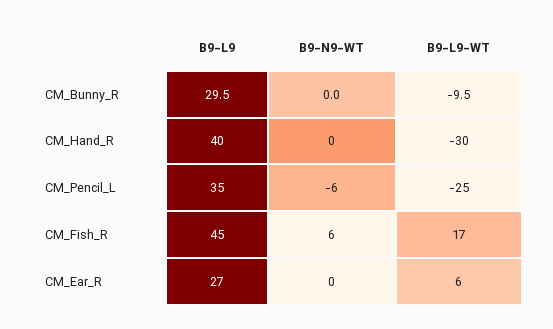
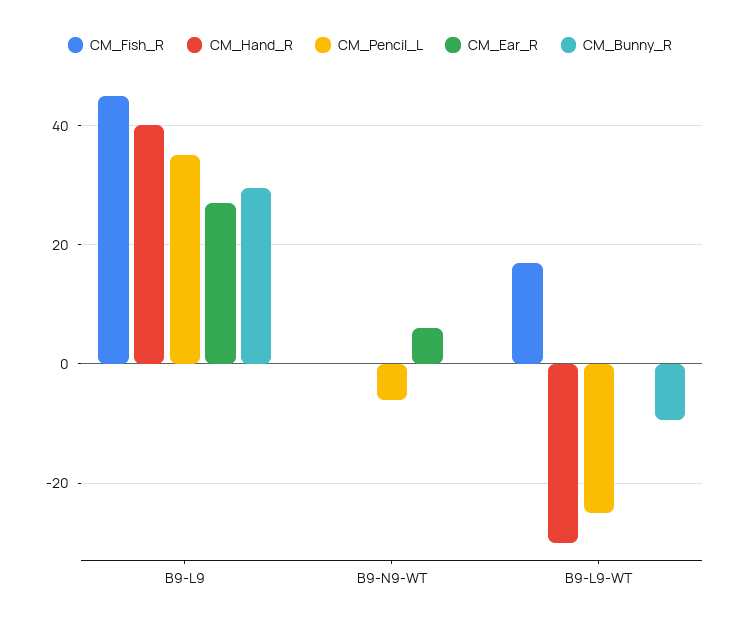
  {
    "CM_Bunny_R": {
      "B9-L9": 29.5,
      "B9-N9-WT": 0,
      "B9-L9-WT": -9.5
    },
    "CM_Hand_R": {
      "B9-L9": 40,
      "B9-N9-WT": 0,
      "B9-L9-WT": -30
    },
    "CM_Pencil_L": {
      "B9-L9": 35,
      "B9-N9-WT": -6,
      "B9-L9-WT": -25
    },
    "CM_Fish_R": {
      "B9-L9": 45,
-     "B9-N9-WT": 6,
+     "B9-N9-WT": 0,
      "B9-L9-WT": 17
    },
    "CM_Ear_R": {
      "B9-L9": 27,
-     "B9-N9-WT": 0,
+     "B9-N9-WT": 6,
-     "B9-L9-WT": 6
+     "B9-L9-WT": 0
    }
  }

